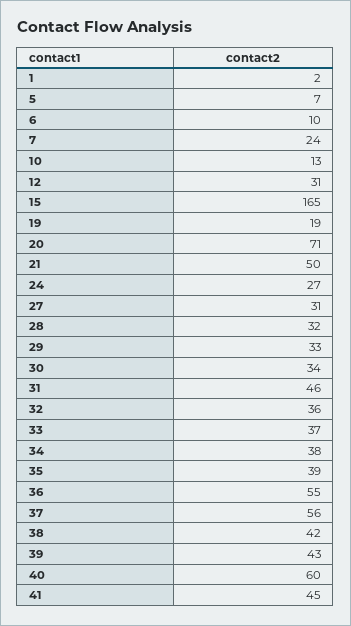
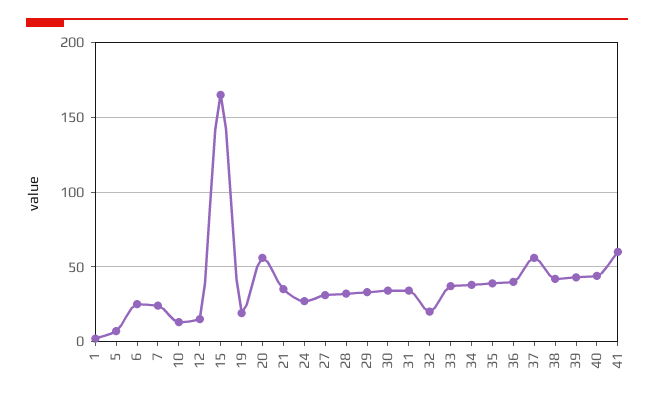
  {
    "1": 2,
    "5": 7,
-   "6": 10,
+   "6": 25,
    "7": 24,
    "10": 13,
-   "12": 31,
+   "12": 15,
    "15": 165,
    "19": 19,
-   "20": 71,
+   "20": 55,
-   "21": 50,
+   "21": 35,
    "24": 27,
    "27": 31,
    "28": 32,
    "29": 33,
    "30": 34,
-   "31": 46,
+   "31": 35,
-   "32": 36,
+   "32": 20,
    "33": 37,
    "34": 38,
    "35": 39,
-   "36": 55,
+   "36": 40,
    "37": 56,
    "38": 42,
    "39": 43,
-   "40": 60,
+   "40": 45,
-   "41": 45
+   "41": 60
  }

